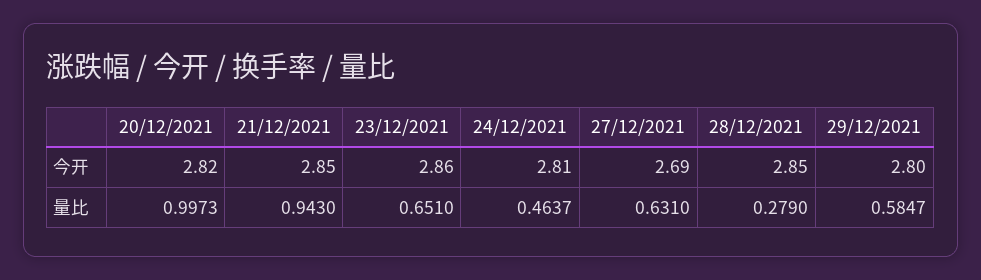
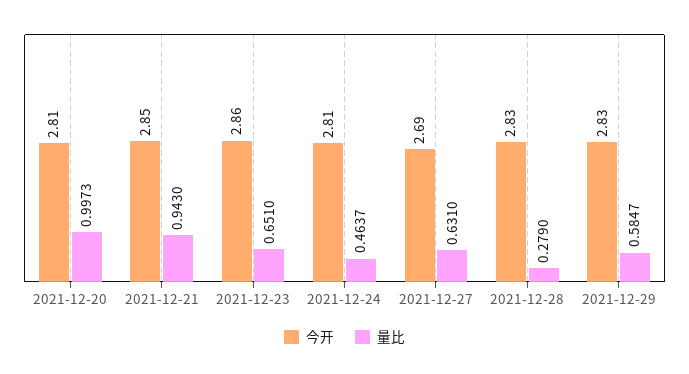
  {
    "今开": {
-     "20/12/2021": 2.82,
+     "20/12/2021": 2.81,
      "21/12/2021": 2.85,
      "23/12/2021": 2.86,
      "24/12/2021": 2.81,
      "27/12/2021": 2.69,
-     "28/12/2021": 2.85,
+     "28/12/2021": 2.83,
-     "29/12/2021": 2.8
+     "29/12/2021": 2.83
    },
    "量比": {
      "20/12/2021": 0.9973,
      "21/12/2021": 0.943,
      "23/12/2021": 0.651,
      "24/12/2021": 0.4637,
      "27/12/2021": 0.631,
      "28/12/2021": 0.279,
      "29/12/2021": 0.5847
    }
  }

